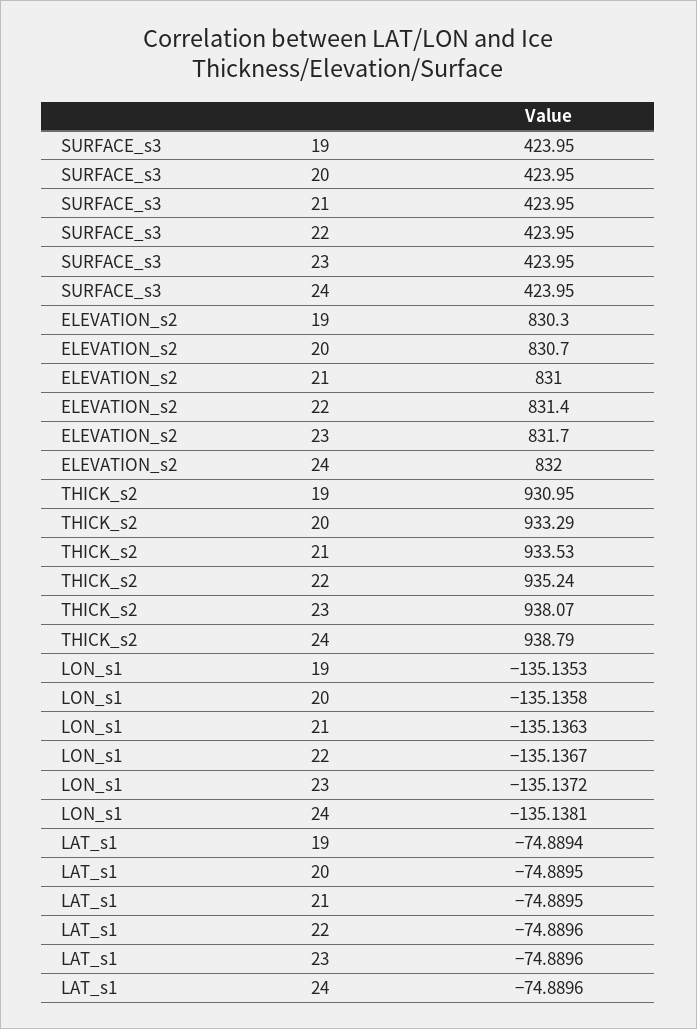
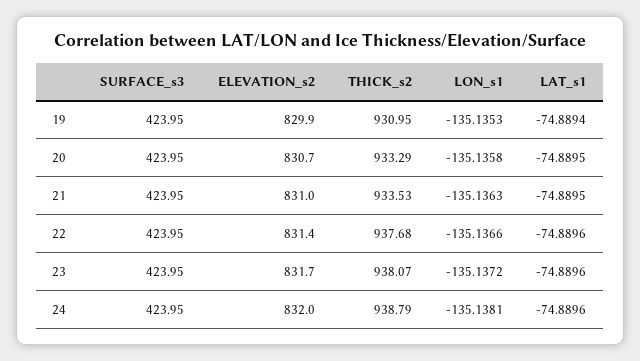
  {
    "SURFACE_s3": {
      "19": 423.95,
      "20": 423.95,
      "21": 423.95,
      "22": 423.95,
      "23": 423.95,
      "24": 423.95
    },
    "ELEVATION_s2": {
-     "19": 830.3,
+     "19": 829.9,
      "20": 830.7,
      "21": 831,
      "22": 831.4,
      "23": 831.7,
      "24": 832
    },
    "THICK_s2": {
      "19": 930.95,
      "20": 933.29,
      "21": 933.53,
-     "22": 935.24,
+     "22": 937.68,
      "23": 938.07,
      "24": 938.79
    },
    "LON_s1": {
      "19": -135.1353,
      "20": -135.1358,
      "21": -135.1363,
-     "22": -135.1367,
+     "22": -135.1366,
      "23": -135.1372,
      "24": -135.1381
    },
    "LAT_s1": {
      "19": -74.8894,
      "20": -74.8895,
      "21": -74.8895,
      "22": -74.8896,
      "23": -74.8896,
      "24": -74.8896
    }
  }

